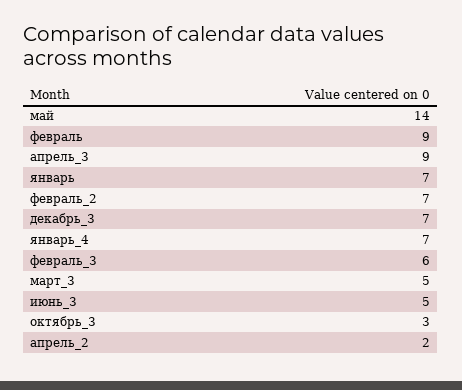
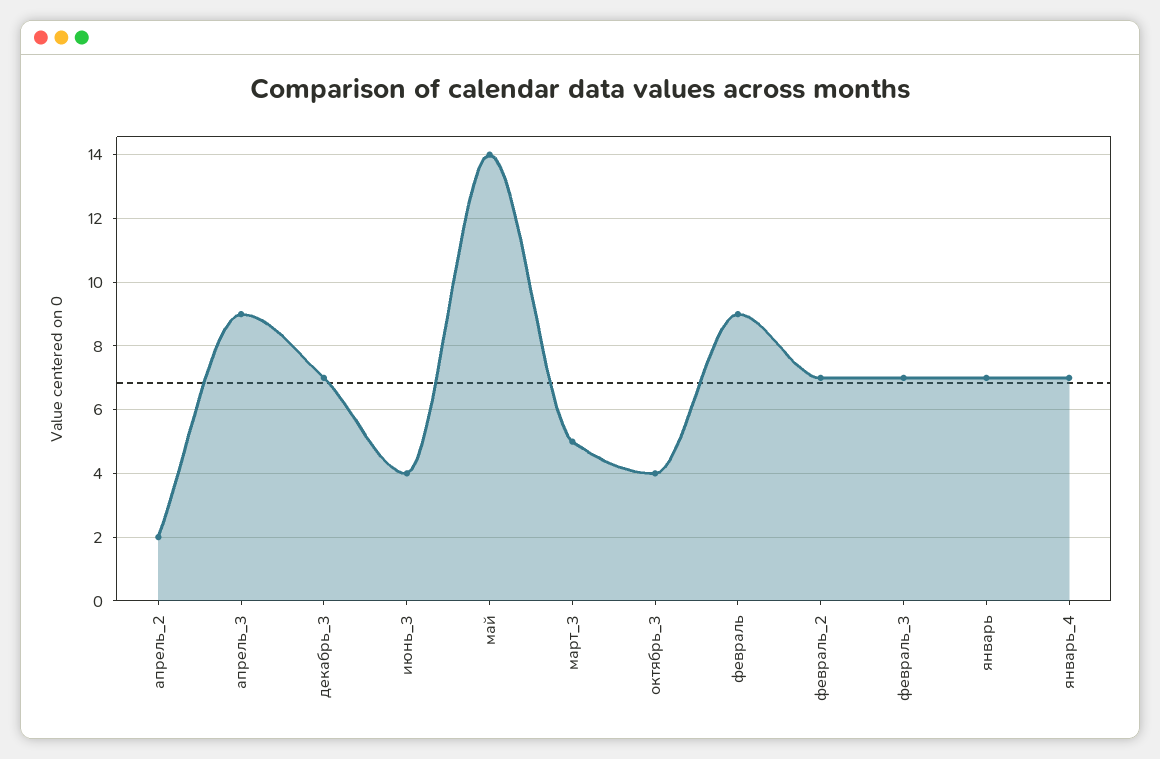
  {
    "май": 14,
    "февраль": 9,
    "апрель_3": 9,
    "январь": 7,
    "февраль_2": 7,
    "декабрь_3": 7,
    "январь_4": 7,
-   "февраль_3": 6,
+   "февраль_3": 7,
    "март_3": 5,
-   "июнь_3": 5,
+   "июнь_3": 4,
-   "октябрь_3": 3,
+   "октябрь_3": 4,
    "апрель_2": 2
  }

